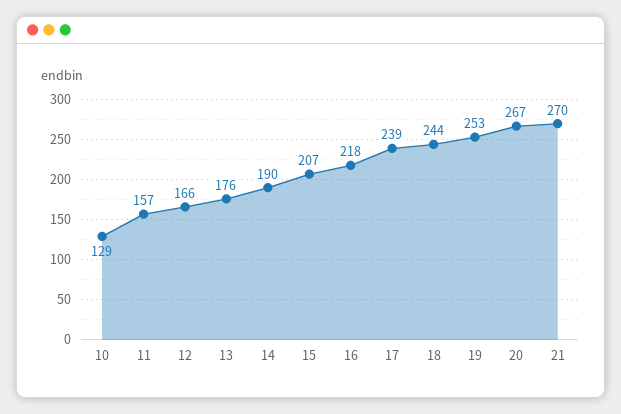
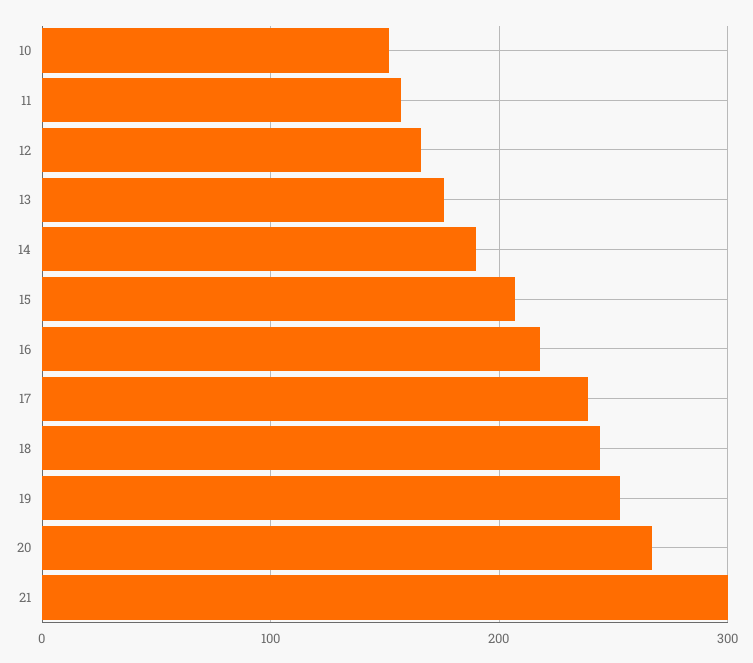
  {
-   "10": 129,
+   "10": 150,
    "11": 157,
    "12": 166,
    "13": 176,
    "14": 190,
    "15": 207,
    "16": 218,
    "17": 239,
    "18": 244,
    "19": 253,
    "20": 267,
-   "21": 270
+   "21": 300
  }

